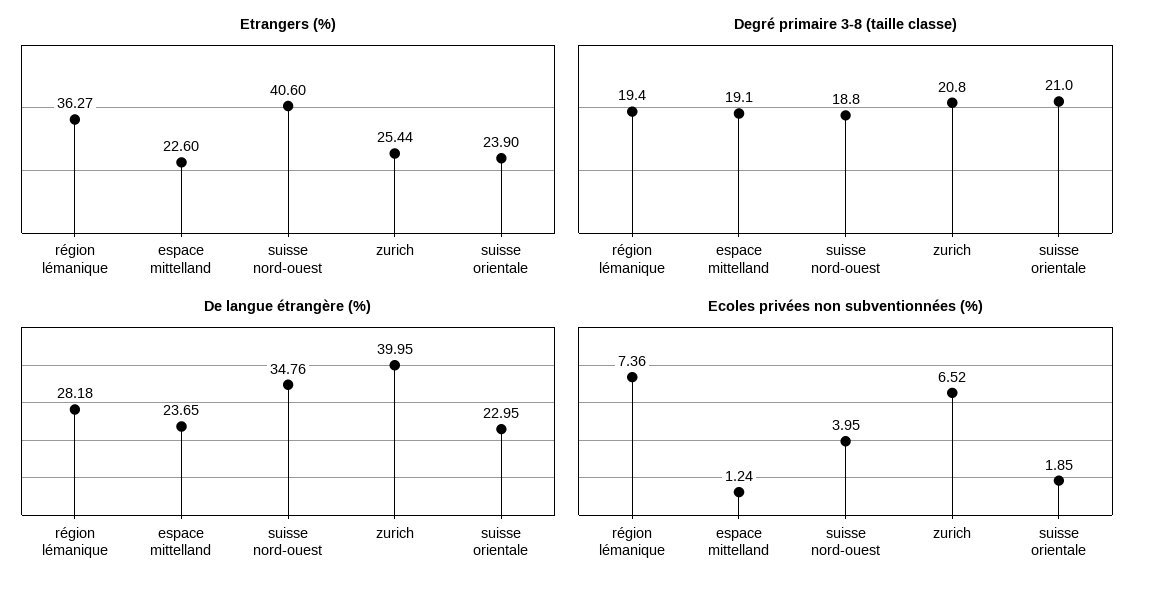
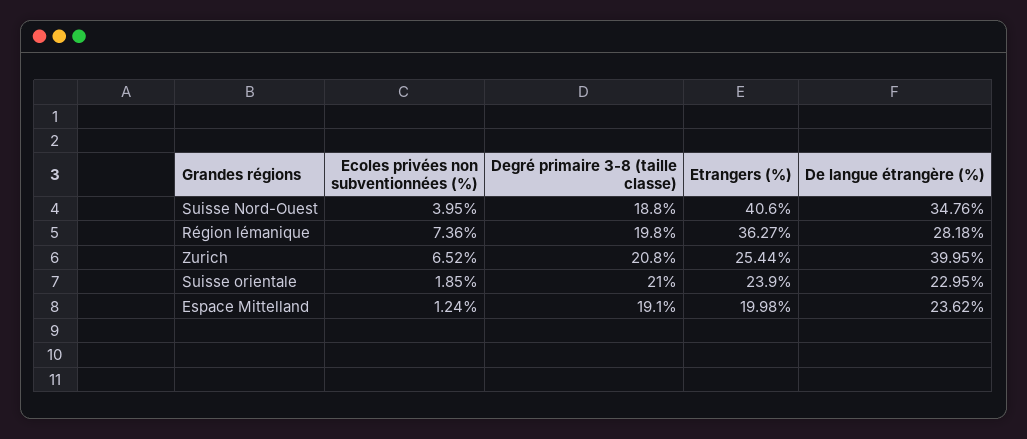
  {
    "Etrangers (%)": {
      "région lémanique": 36.27,
-     "espace mittelland": 22.6,
+     "espace mittelland": 19.98,
      "suisse nord-ouest": 40.6,
      "zurich": 25.44,
      "suisse orientale": 23.9
    },
    "Degré primaire 3-8 (taille classe)": {
-     "région lémanique": 19.4,
+     "région lémanique": 19.8,
      "espace mittelland": 19.1,
      "suisse nord-ouest": 18.8,
      "zurich": 20.8,
      "suisse orientale": 21
    },
    "De langue étrangère (%)": {
      "région lémanique": 28.18,
-     "espace mittelland": 23.65,
+     "espace mittelland": 23.62,
      "suisse nord-ouest": 34.76,
      "zurich": 39.95,
      "suisse orientale": 22.95
    },
    "Ecoles privées non subventionnées (%)": {
      "région lémanique": 7.36,
      "espace mittelland": 1.24,
      "suisse nord-ouest": 3.95,
      "zurich": 6.52,
      "suisse orientale": 1.85
    }
  }

